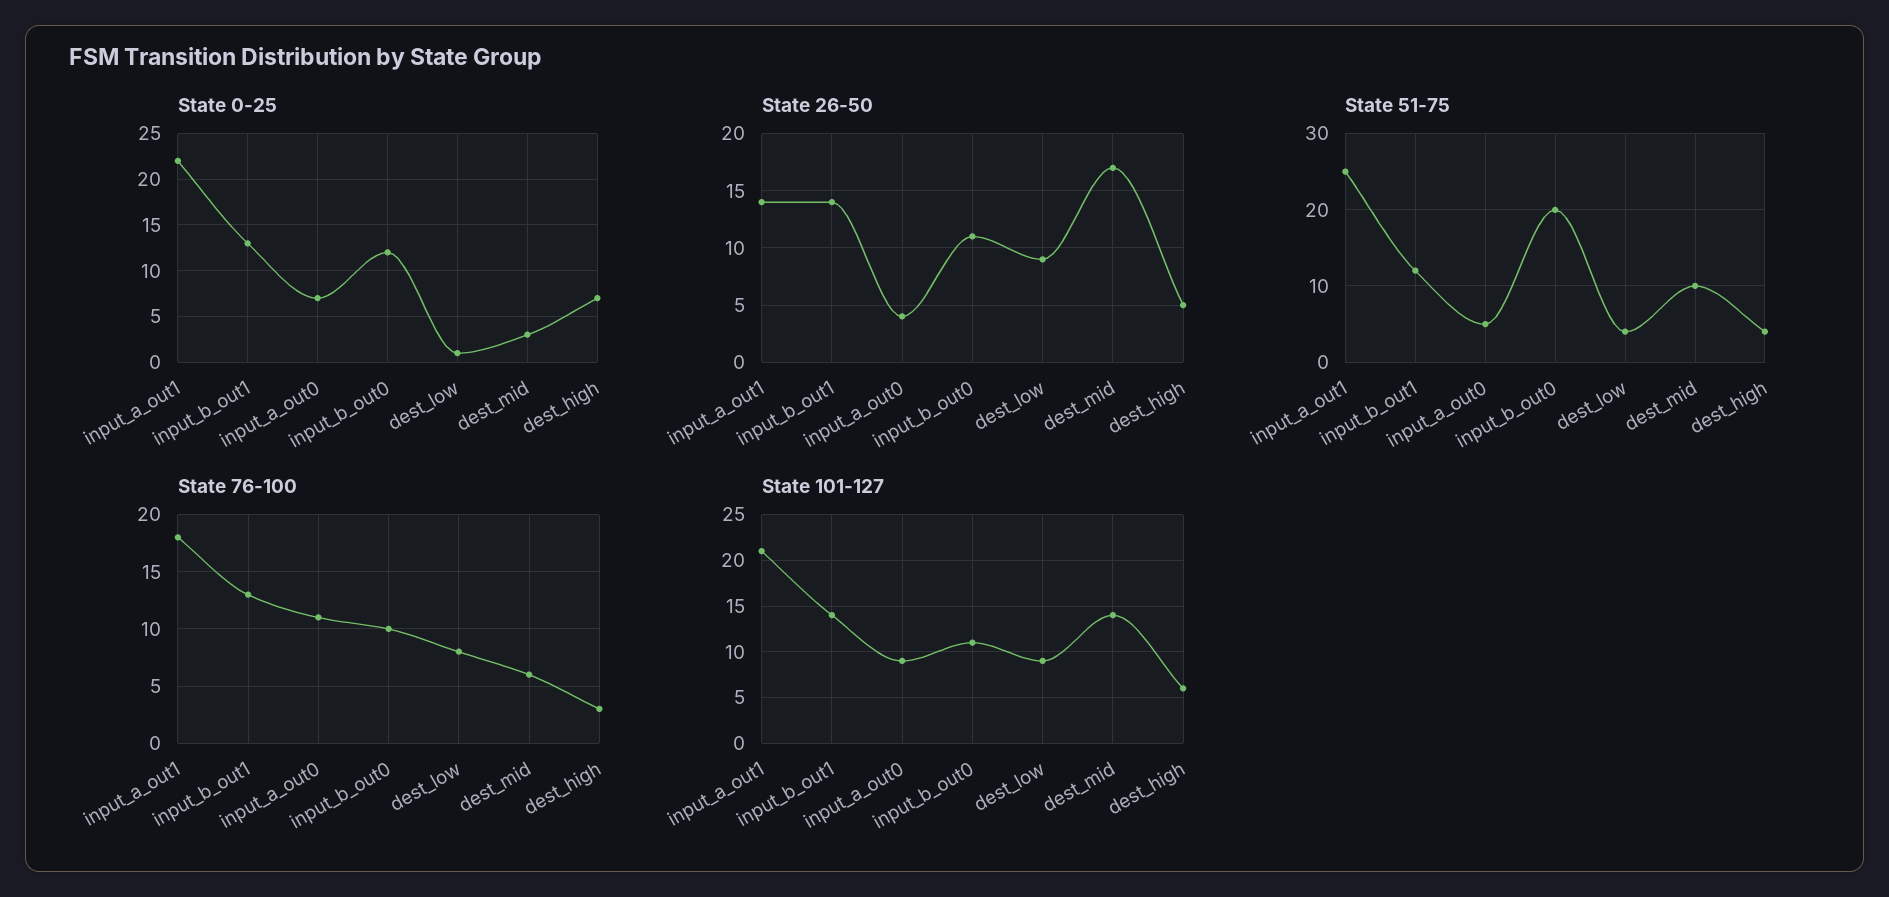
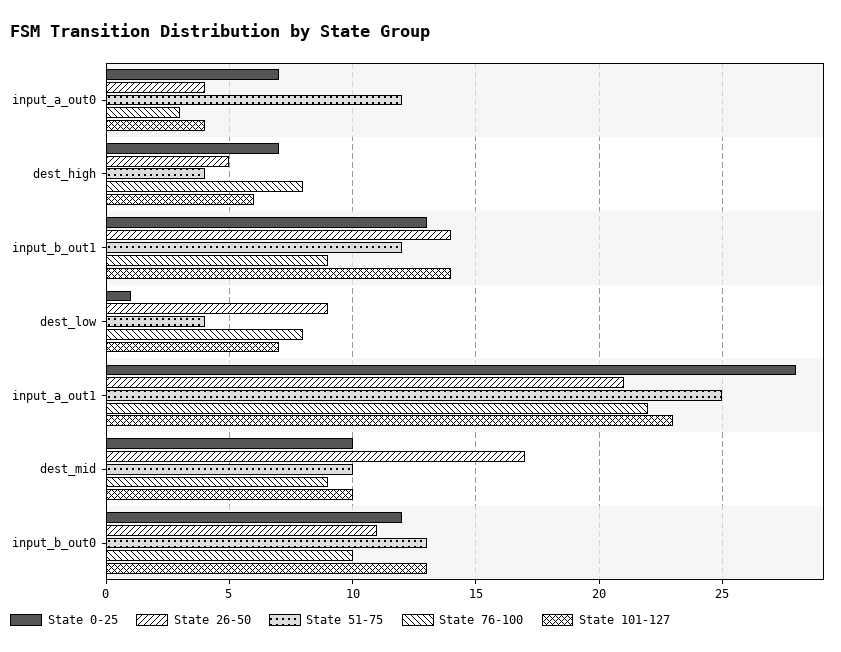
  {
    "State 0-25": {
-     "input_a_out1": 22,
+     "input_a_out1": 28,
      "input_b_out1": 13,
      "input_a_out0": 7,
      "input_b_out0": 12,
      "dest_low": 1,
-     "dest_mid": 3,
+     "dest_mid": 10,
      "dest_high": 7
    },
    "State 26-50": {
-     "input_a_out1": 14,
+     "input_a_out1": 21,
      "input_b_out1": 14,
      "input_a_out0": 4,
      "input_b_out0": 11,
      "dest_low": 9,
      "dest_mid": 17,
      "dest_high": 5
    },
    "State 51-75": {
      "input_a_out1": 25,
      "input_b_out1": 12,
-     "input_a_out0": 5,
+     "input_a_out0": 12,
-     "input_b_out0": 20,
+     "input_b_out0": 13,
      "dest_low": 4,
      "dest_mid": 10,
      "dest_high": 4
    },
    "State 76-100": {
-     "input_a_out1": 18,
+     "input_a_out1": 22,
-     "input_b_out1": 13,
+     "input_b_out1": 9,
-     "input_a_out0": 11,
+     "input_a_out0": 3,
      "input_b_out0": 10,
      "dest_low": 8,
-     "dest_mid": 6,
+     "dest_mid": 9,
-     "dest_high": 3
+     "dest_high": 8
    },
    "State 101-127": {
-     "input_a_out1": 21,
+     "input_a_out1": 23,
      "input_b_out1": 14,
-     "input_a_out0": 9,
+     "input_a_out0": 4,
-     "input_b_out0": 11,
+     "input_b_out0": 13,
-     "dest_low": 9,
+     "dest_low": 7,
-     "dest_mid": 14,
+     "dest_mid": 10,
      "dest_high": 6
    }
  }

